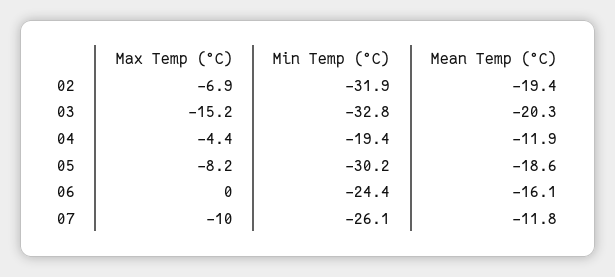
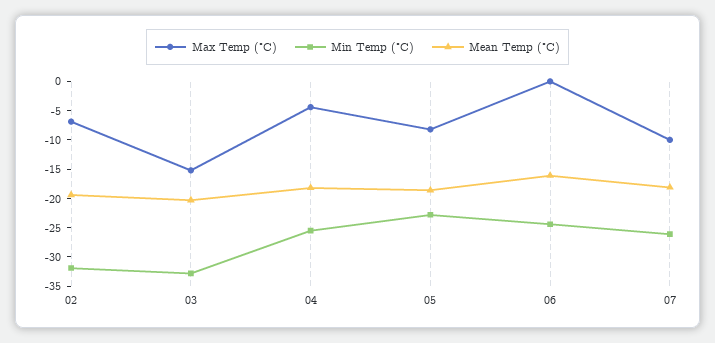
  {
    "Max Temp (°C)": {
      "02": -6.9,
      "03": -15.2,
      "04": -4.4,
      "05": -8.2,
      "06": 0,
      "07": -10
    },
    "Min Temp (°C)": {
      "02": -31.9,
      "03": -32.8,
-     "04": -19.4,
+     "04": -25,
-     "05": -30.2,
+     "05": -22.5,
      "06": -24.4,
      "07": -26.1
    },
    "Mean Temp (°C)": {
      "02": -19.4,
      "03": -20.3,
-     "04": -11.9,
+     "04": -17.5,
      "05": -18.6,
      "06": -16.1,
-     "07": -11.8
+     "07": -17.5
    }
  }

